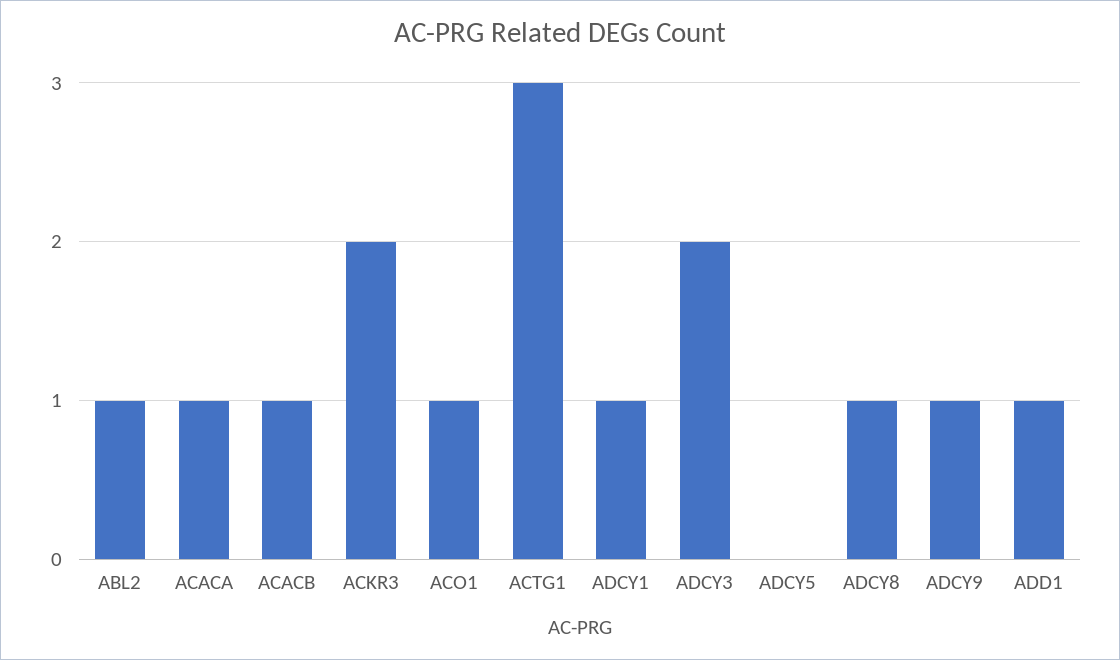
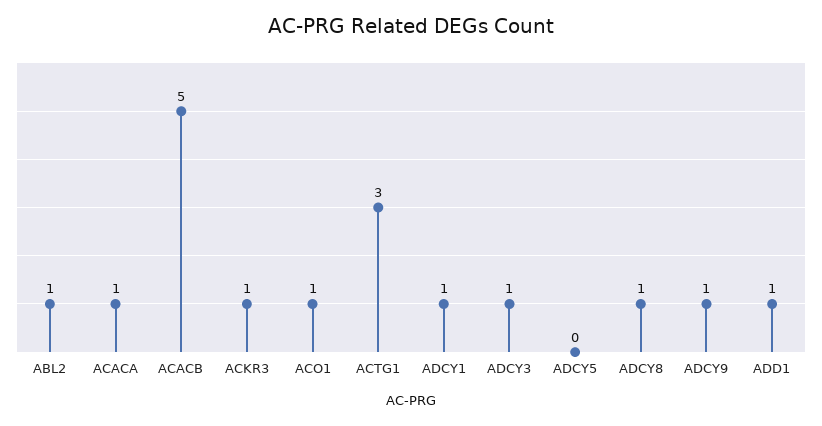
  {
    "ABL2": 1,
    "ACACA": 1,
-   "ACACB": 1,
+   "ACACB": 5,
-   "ACKR3": 2,
+   "ACKR3": 1,
    "ACO1": 1,
    "ACTG1": 3,
    "ADCY1": 1,
-   "ADCY3": 2,
+   "ADCY3": 1,
    "ADCY5": 0,
    "ADCY8": 1,
    "ADCY9": 1,
    "ADD1": 1
  }

